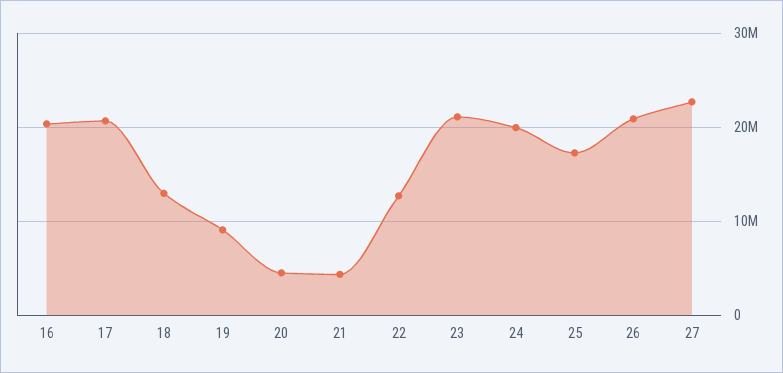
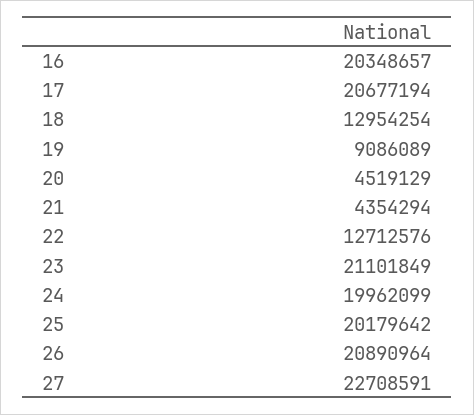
  {
    "16": 20348657,
    "17": 20677194,
    "18": 12954254,
    "19": 9086089,
    "20": 4519129,
    "21": 4354294,
    "22": 12712576,
    "23": 21101849,
    "24": 19962099,
-   "25": 17000000,
+   "25": 20179642,
    "26": 20890964,
    "27": 22708591
  }

